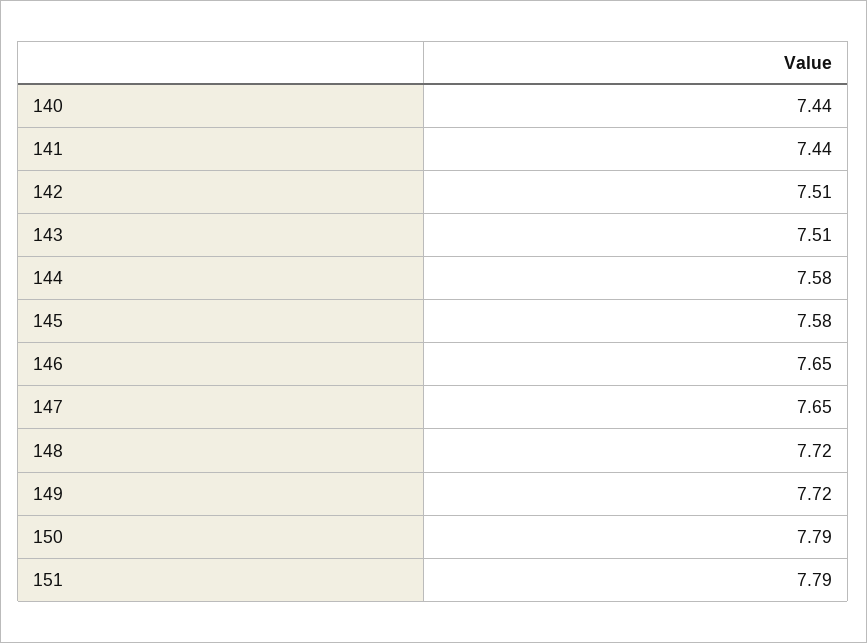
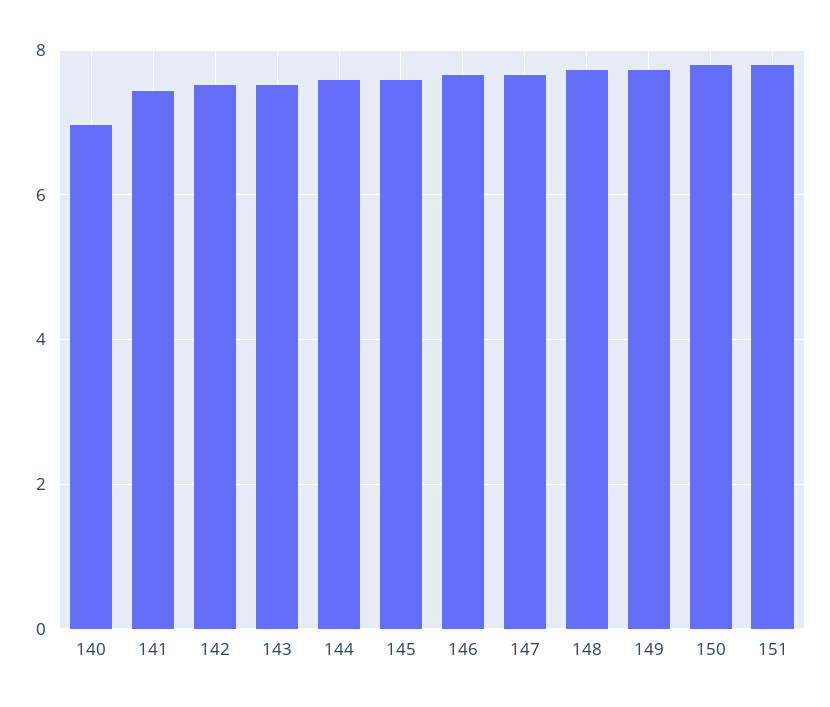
  {
-   "140": 7.44,
+   "140": 7,
    "141": 7.44,
    "142": 7.51,
    "143": 7.51,
    "144": 7.58,
    "145": 7.58,
    "146": 7.65,
    "147": 7.65,
    "148": 7.72,
    "149": 7.72,
    "150": 7.79,
    "151": 7.79
  }

